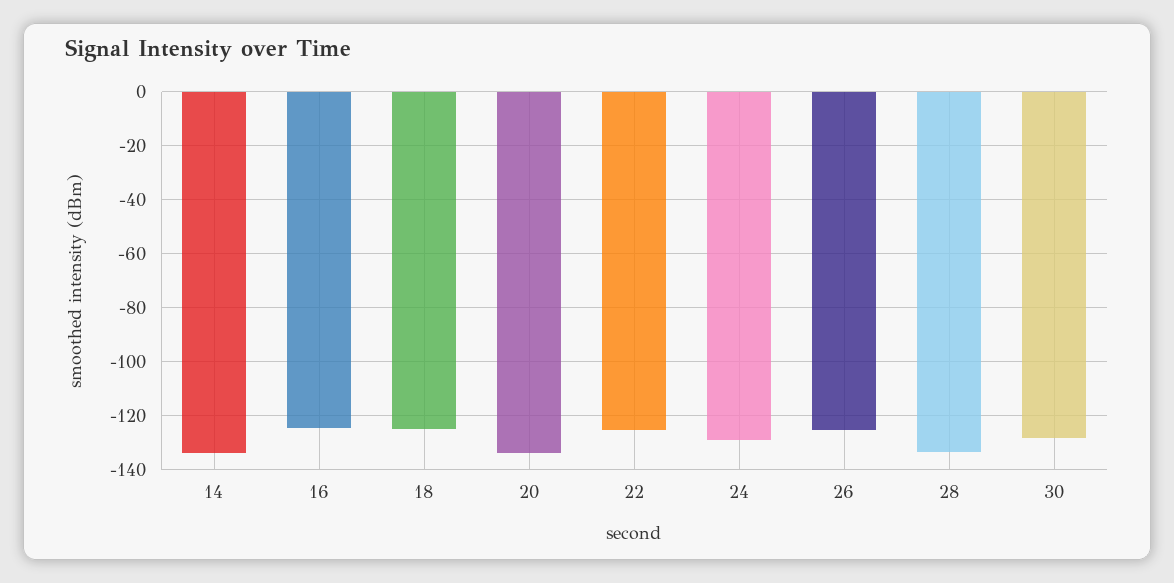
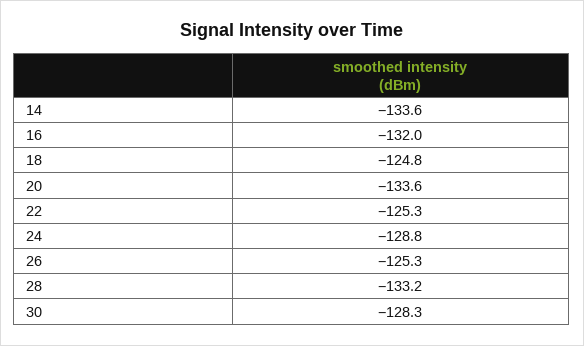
  {
    "14": -133.6,
-   "16": -125,
+   "16": -132,
    "18": -124.8,
    "20": -133.6,
    "22": -125.3,
    "24": -128.8,
    "26": -125.3,
    "28": -133.2,
    "30": -128.3
  }

